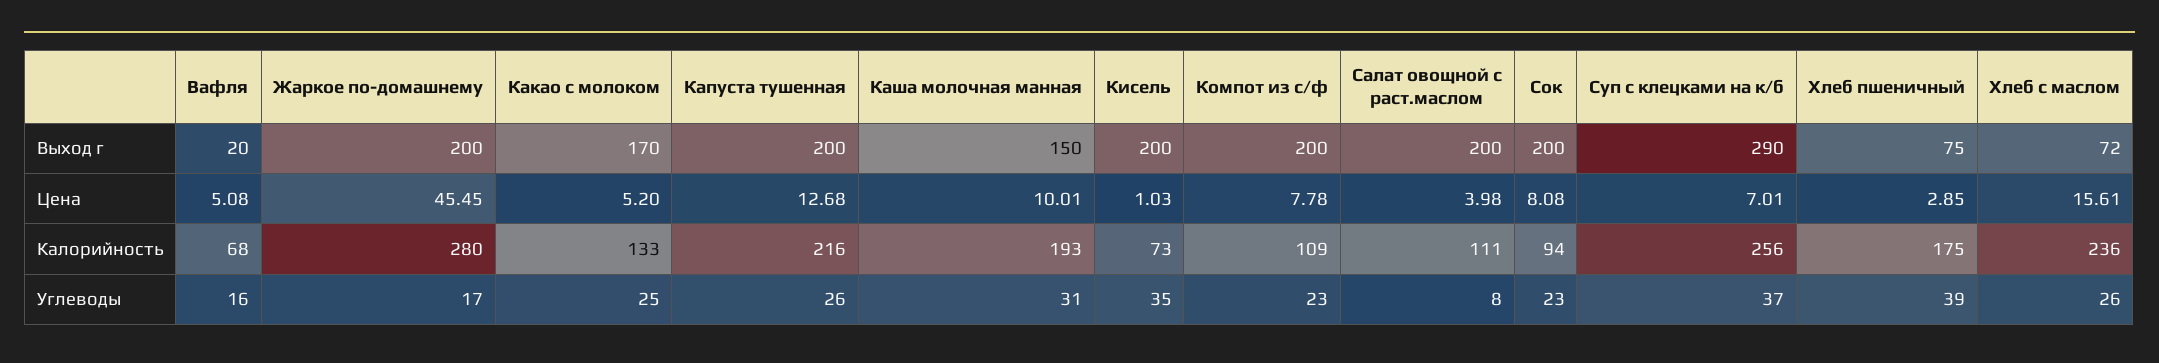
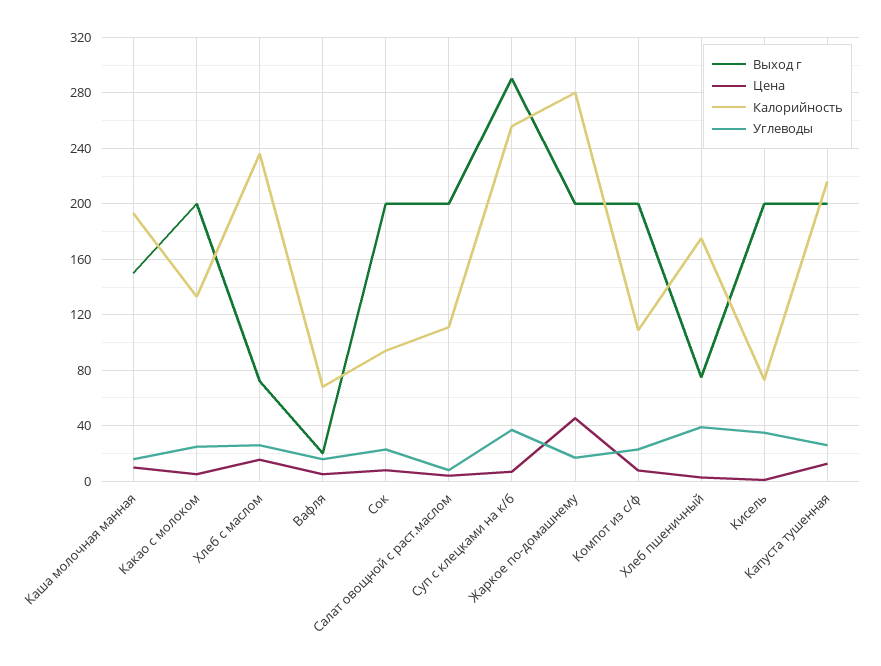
  {
    "Выход г": {
      "Вафля": 20,
      "Жаркое по-домашнему": 200,
-     "Какао с молоком": 170,
+     "Какао с молоком": 200,
      "Капуста тушенная": 200,
      "Каша молочная манная": 150,
      "Кисель": 200,
      "Компот из с/ф": 200,
      "Салат овощной с раст.маслом": 200,
      "Сок": 200,
      "Суп с клецками на к/б": 290,
      "Хлеб пшеничный": 75,
      "Хлеб с маслом": 72
    },
    "Цена": {
      "Вафля": 5.08,
      "Жаркое по-домашнему": 45.45,
      "Какао с молоком": 5.2,
      "Капуста тушенная": 12.68,
      "Каша молочная манная": 10.01,
      "Кисель": 1.03,
      "Компот из с/ф": 7.78,
      "Салат овощной с раст.маслом": 3.98,
      "Сок": 8.08,
      "Суп с клецками на к/б": 7.01,
      "Хлеб пшеничный": 2.85,
      "Хлеб с маслом": 15.61
    },
    "Калорийность": {
      "Вафля": 68,
      "Жаркое по-домашнему": 280,
      "Какао с молоком": 133,
      "Капуста тушенная": 216,
      "Каша молочная манная": 193,
      "Кисель": 73,
      "Компот из с/ф": 109,
      "Салат овощной с раст.маслом": 111,
      "Сок": 94,
      "Суп с клецками на к/б": 256,
      "Хлеб пшеничный": 175,
      "Хлеб с маслом": 236
    },
    "Углеводы": {
      "Вафля": 16,
      "Жаркое по-домашнему": 17,
      "Какао с молоком": 25,
      "Капуста тушенная": 26,
-     "Каша молочная манная": 31,
+     "Каша молочная манная": 15,
      "Кисель": 35,
      "Компот из с/ф": 23,
      "Салат овощной с раст.маслом": 8,
      "Сок": 23,
      "Суп с клецками на к/б": 37,
      "Хлеб пшеничный": 39,
      "Хлеб с маслом": 26
    }
  }

